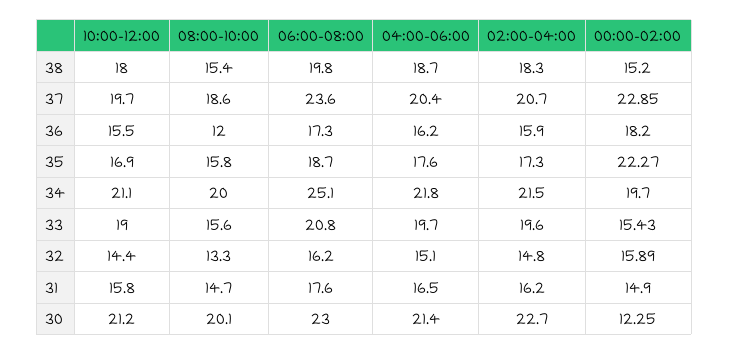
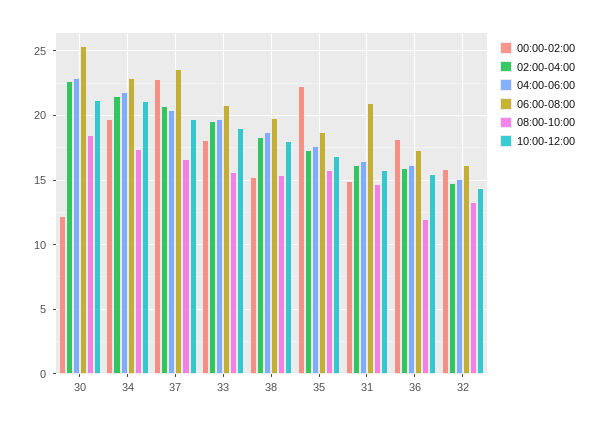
  {
    "10:00-12:00": {
      "38": 18,
      "37": 19.7,
      "36": 15.5,
      "35": 16.9,
      "34": 21.1,
      "33": 19,
      "32": 14.4,
      "31": 15.8,
      "30": 21.2
    },
    "08:00-10:00": {
      "38": 15.4,
-     "37": 18.6,
+     "37": 16.5,
      "36": 12,
      "35": 15.8,
-     "34": 20,
+     "34": 17.5,
      "33": 15.6,
      "32": 13.3,
      "31": 14.7,
-     "30": 20.1
+     "30": 18.5
    },
    "06:00-08:00": {
      "38": 19.8,
      "37": 23.6,
      "36": 17.3,
      "35": 18.7,
-     "34": 25.1,
+     "34": 23,
      "33": 20.8,
      "32": 16.2,
-     "31": 17.6,
+     "31": 21,
-     "30": 23
+     "30": 25.5
    },
    "04:00-06:00": {
      "38": 18.7,
      "37": 20.4,
      "36": 16.2,
      "35": 17.6,
      "34": 21.8,
      "33": 19.7,
      "32": 15.1,
      "31": 16.5,
-     "30": 21.4
+     "30": 23
    },
    "02:00-04:00": {
      "38": 18.3,
      "37": 20.7,
      "36": 15.9,
      "35": 17.3,
      "34": 21.5,
      "33": 19.6,
      "32": 14.8,
      "31": 16.2,
      "30": 22.7
    },
    "00:00-02:00": {
      "38": 15.2,
      "37": 22.85,
      "36": 18.2,
      "35": 22.27,
      "34": 19.7,
-     "33": 15.43,
+     "33": 18,
      "32": 15.89,
      "31": 14.9,
      "30": 12.25
    }
  }

